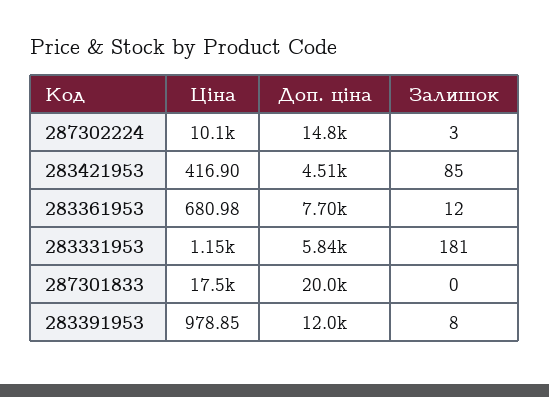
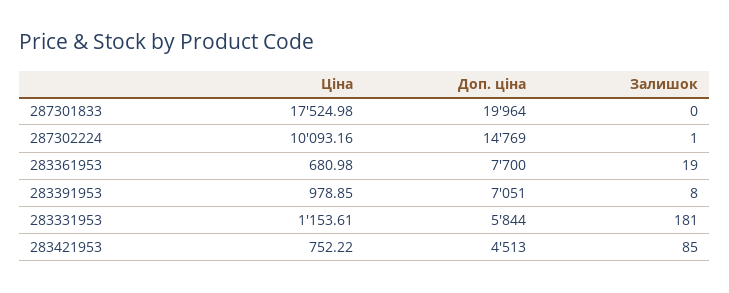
  {
    "Ціна": {
      "287302224": 10093.16,
-     "283421953": 416.9,
+     "283421953": 752.22,
      "283361953": 680.98,
      "283331953": 1153.61,
      "287301833": 17524.98,
      "283391953": 978.85
    },
    "Доп. ціна": {
      "287302224": 14769,
      "283421953": 4513,
      "283361953": 7700,
      "283331953": 5844,
      "287301833": 19964,
-     "283391953": 12000
+     "283391953": 7051
    },
    "Залишок": {
-     "287302224": 3,
+     "287302224": 1,
      "283421953": 85,
-     "283361953": 12,
+     "283361953": 19,
      "283331953": 181,
      "287301833": 0,
      "283391953": 8
    }
  }

